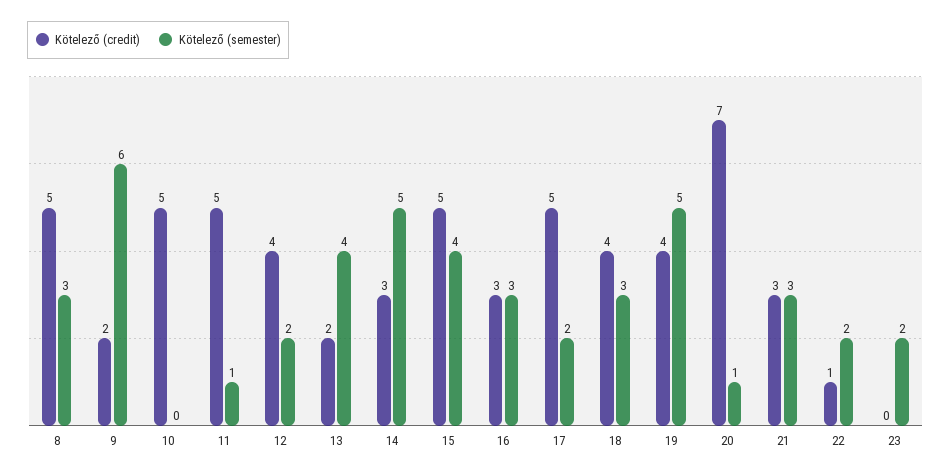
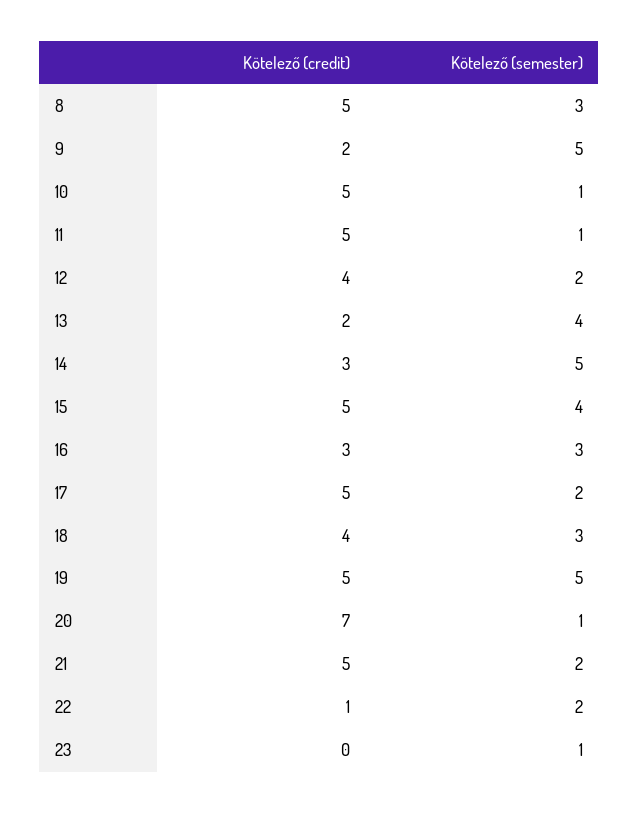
  {
    "Kötelező (credit)": {
      "8": 5,
      "9": 2,
      "10": 5,
      "11": 5,
      "12": 4,
      "13": 2,
      "14": 3,
      "15": 5,
      "16": 3,
      "17": 5,
      "18": 4,
-     "19": 4,
+     "19": 5,
      "20": 7,
-     "21": 3,
+     "21": 5,
      "22": 1,
      "23": 0
    },
    "Kötelező (semester)": {
      "8": 3,
-     "9": 6,
+     "9": 5,
-     "10": 0,
+     "10": 1,
      "11": 1,
      "12": 2,
      "13": 4,
      "14": 5,
      "15": 4,
      "16": 3,
      "17": 2,
      "18": 3,
      "19": 5,
      "20": 1,
-     "21": 3,
+     "21": 2,
      "22": 2,
-     "23": 2
+     "23": 1
    }
  }

